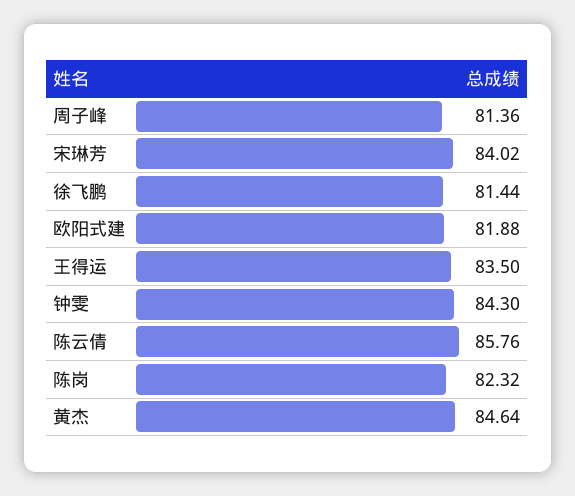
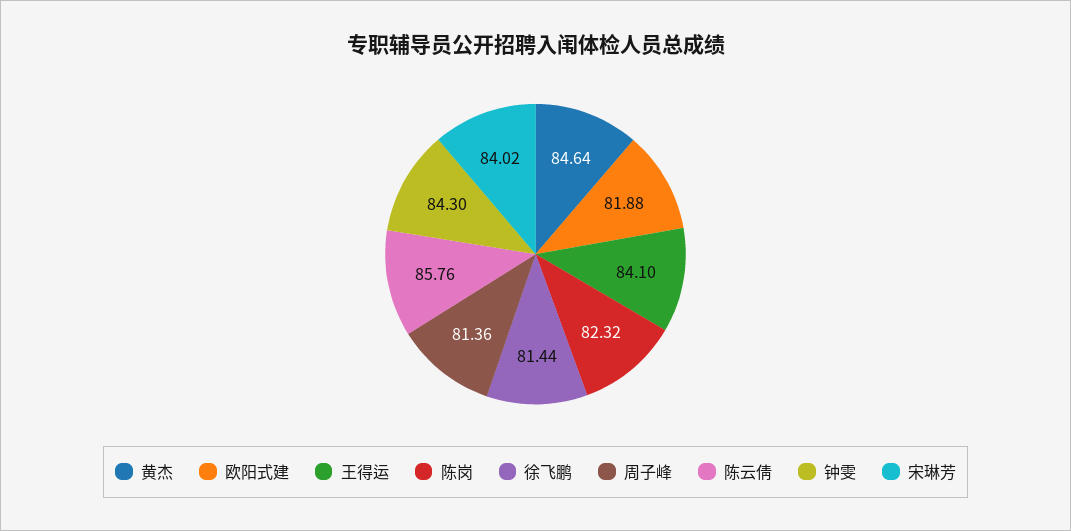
  {
    "周子峰": 81.36,
    "宋琳芳": 84.02,
    "徐飞鹏": 81.44,
    "欧阳式建": 81.88,
-   "王得运": 83.5,
+   "王得运": 84.1,
    "钟雯": 84.3,
    "陈云倩": 85.76,
    "陈岗": 82.32,
    "黄杰": 84.64
  }

